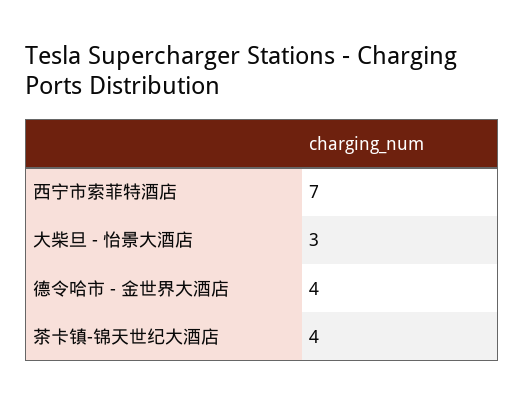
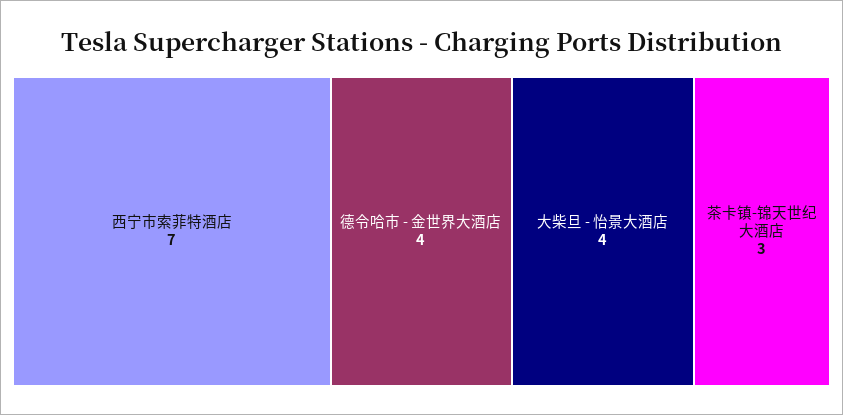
  {
    "西宁市索菲特酒店": 7,
-   "大柴旦 - 怡景大酒店": 3,
+   "大柴旦 - 怡景大酒店": 4,
    "德令哈市 - 金世界大酒店": 4,
-   "茶卡镇-锦天世纪大酒店": 4
+   "茶卡镇-锦天世纪大酒店": 3
  }

